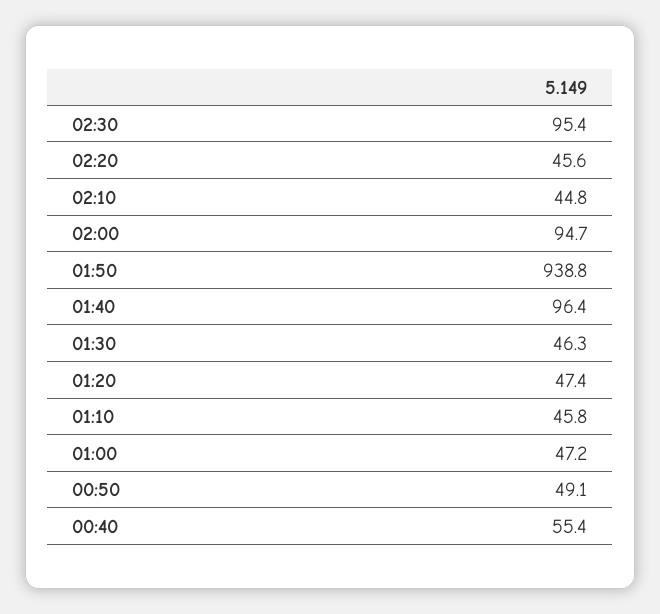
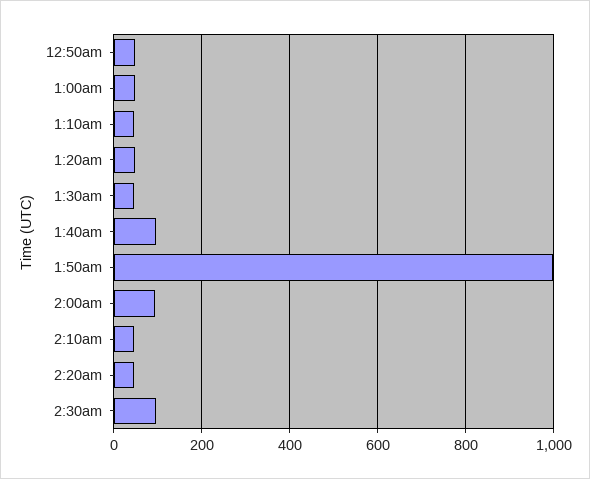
  {
    "02:30": 95.4,
    "02:20": 45.6,
    "02:10": 44.8,
    "02:00": 94.7,
-   "01:50": 938.8,
+   "01:50": 1000,
    "01:40": 96.4,
    "01:30": 46.3,
    "01:20": 47.4,
    "01:10": 45.8,
    "01:00": 47.2,
-   "00:50": 49.1,
+   "00:50": 49.1
-   "00:40": 55.4
  }

